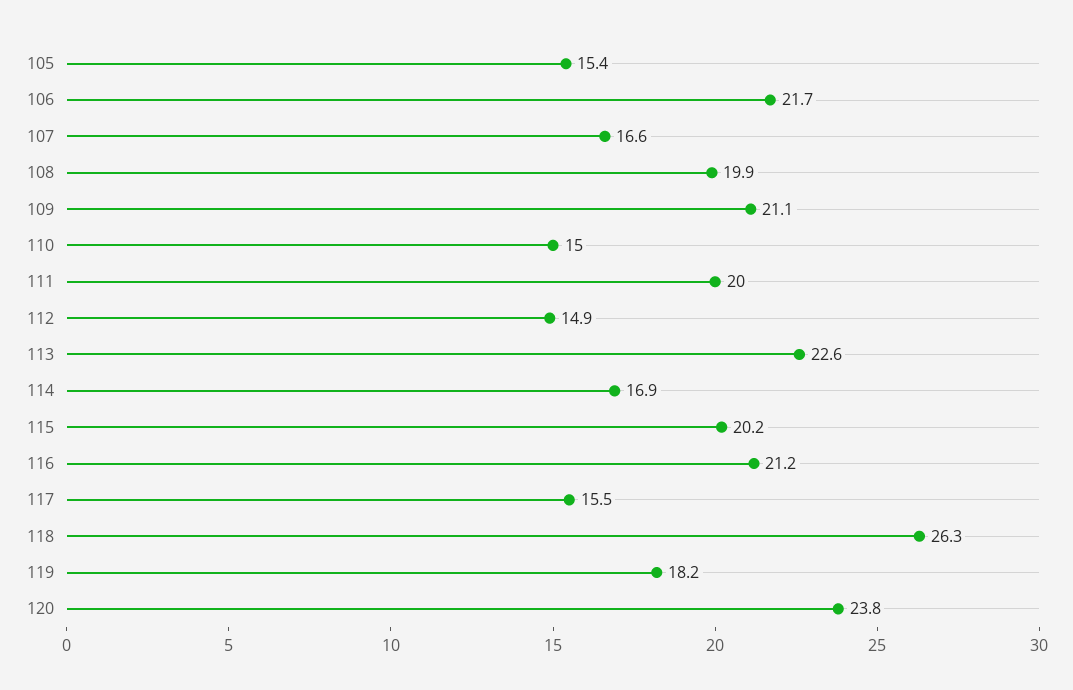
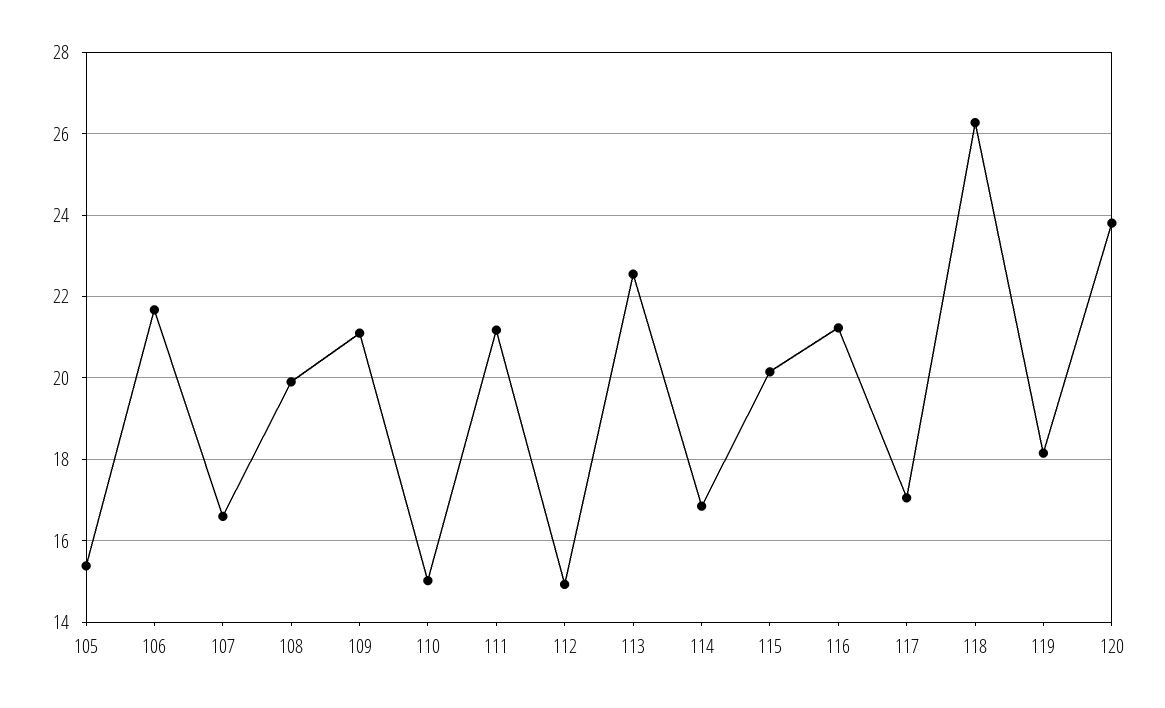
  {
    "105": 15.4,
    "106": 21.7,
    "107": 16.6,
    "108": 19.9,
    "109": 21.1,
    "110": 15,
-   "111": 20,
+   "111": 21.2,
    "112": 14.9,
    "113": 22.6,
    "114": 16.9,
    "115": 20.2,
    "116": 21.2,
-   "117": 15.5,
+   "117": 17,
    "118": 26.3,
    "119": 18.2,
    "120": 23.8
  }

